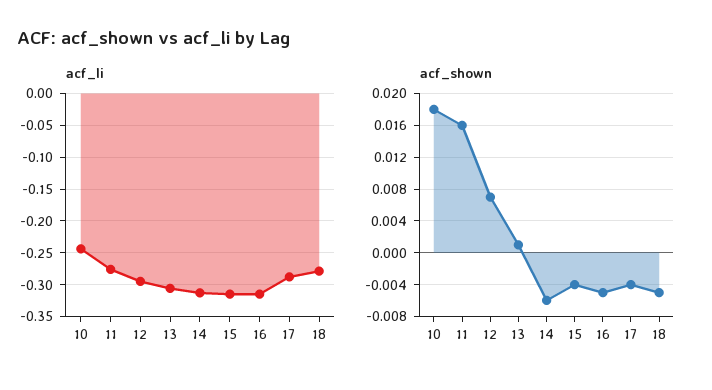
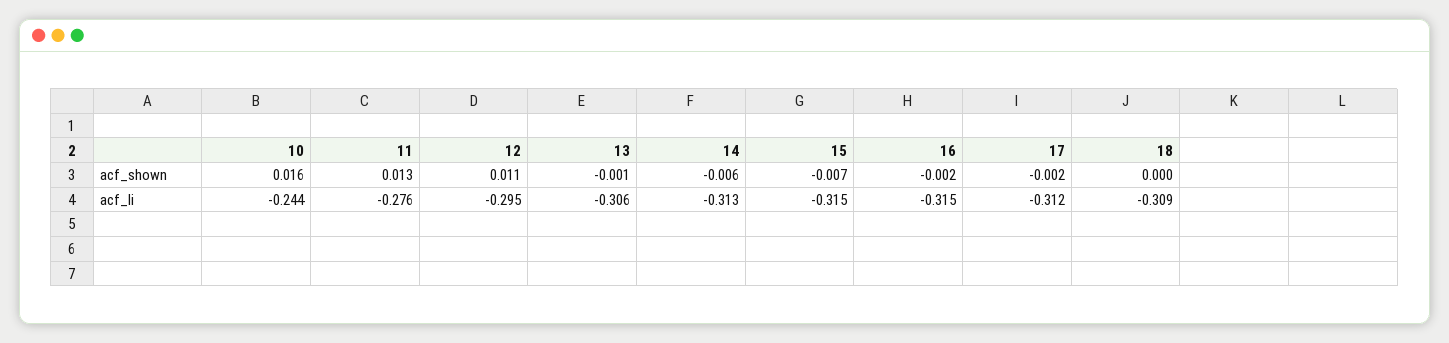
  {
    "acf_li": {
      "10": -0.244,
      "11": -0.276,
      "12": -0.295,
      "13": -0.306,
      "14": -0.313,
      "15": -0.315,
      "16": -0.315,
-     "17": -0.29,
+     "17": -0.312,
-     "18": -0.28
+     "18": -0.309
    },
    "acf_shown": {
-     "10": 0.018,
+     "10": 0.016,
-     "11": 0.016,
+     "11": 0.013,
-     "12": 0.007,
+     "12": 0.011,
-     "13": 0.001,
+     "13": -0.001,
      "14": -0.006,
-     "15": -0.004,
+     "15": -0.007,
-     "16": -0.005,
+     "16": -0.002,
-     "17": -0.004,
+     "17": -0.002,
-     "18": -0.005
+     "18": 0
    }
  }

